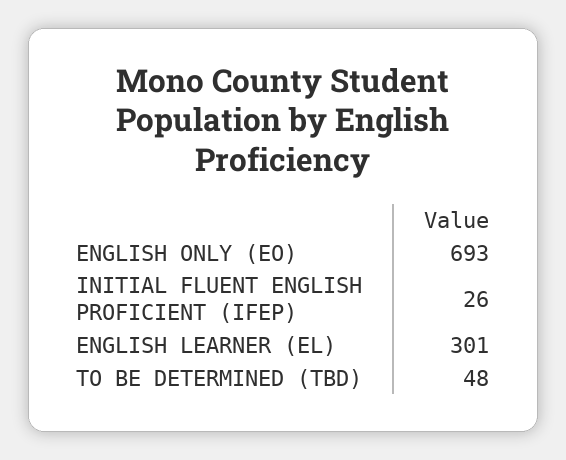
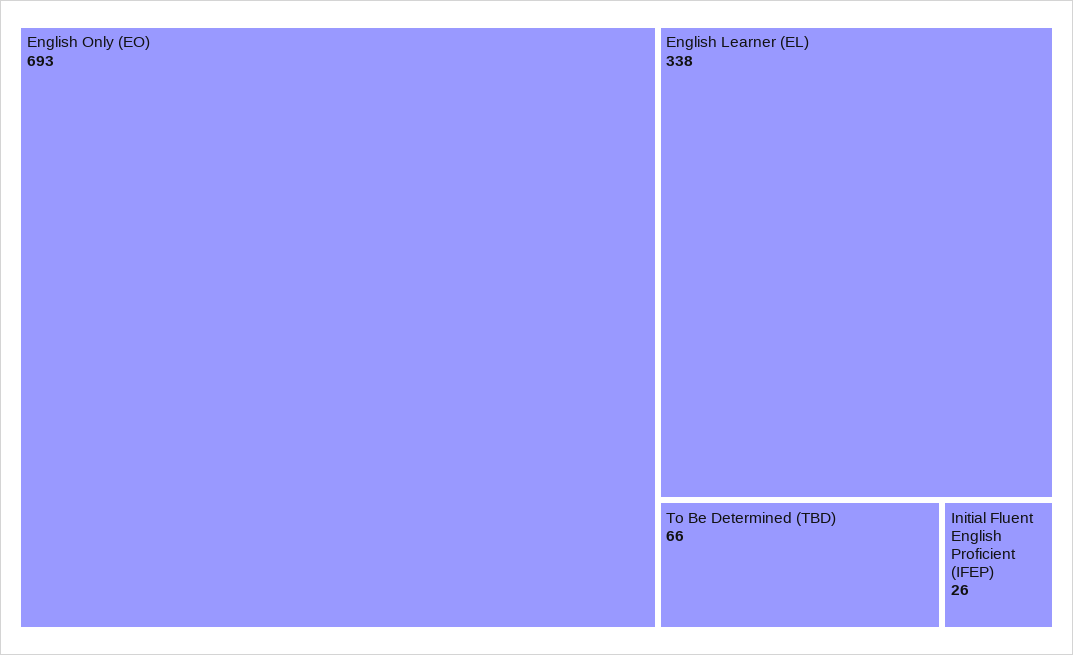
  {
    "ENGLISH ONLY (EO)": 693,
    "INITIAL FLUENT ENGLISH PROFICIENT (IFEP)": 26,
-   "ENGLISH LEARNER (EL)": 301,
+   "ENGLISH LEARNER (EL)": 338,
-   "TO BE DETERMINED (TBD)": 48
+   "TO BE DETERMINED (TBD)": 66
  }

